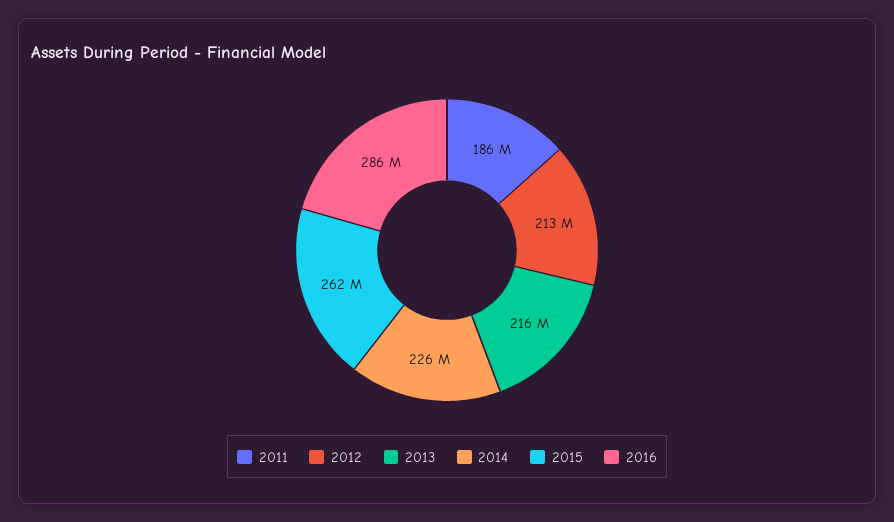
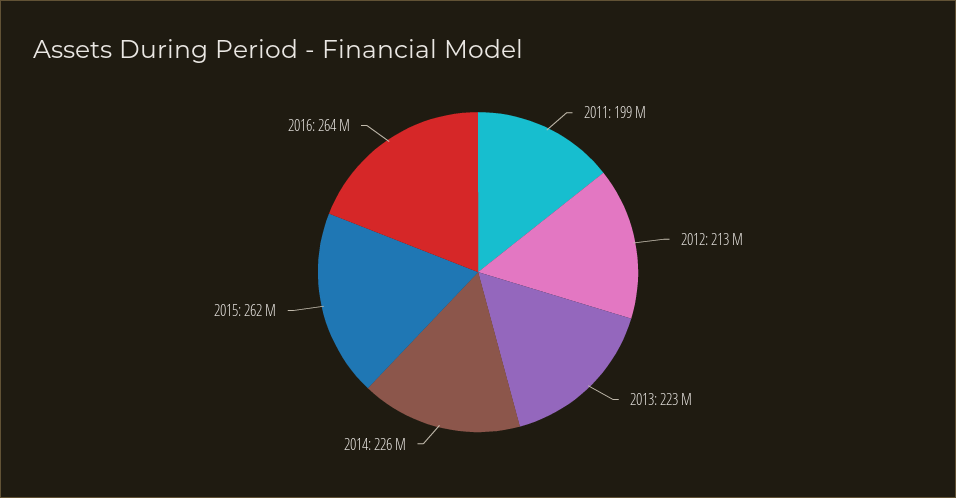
  {
-   "2011": 186000000,
+   "2011": 199000000,
    "2012": 213000000,
-   "2013": 216000000,
+   "2013": 223000000,
    "2014": 226000000,
    "2015": 262000000,
-   "2016": 286000000
+   "2016": 264000000
  }

